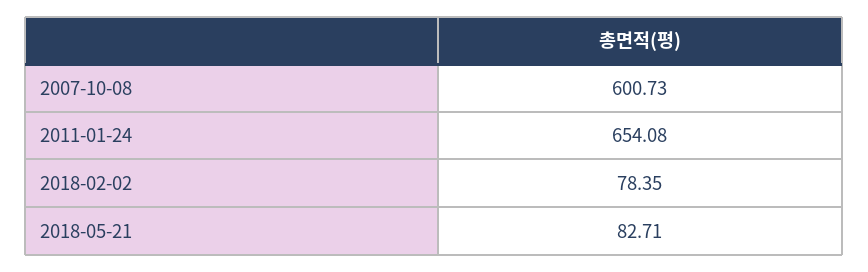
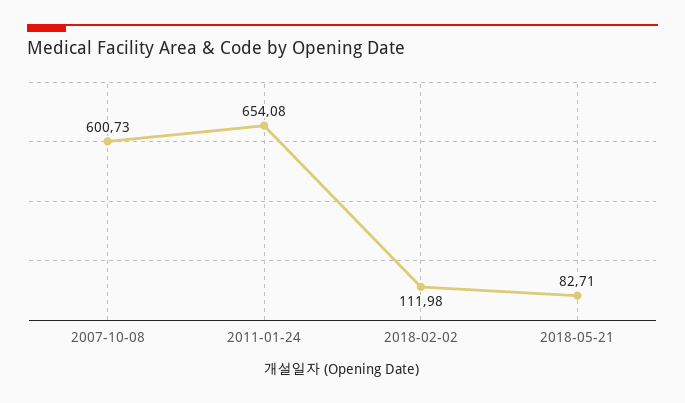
  {
    "2007-10-08": 600.73,
    "2011-01-24": 654.08,
-   "2018-02-02": 78.35,
+   "2018-02-02": 111.98,
    "2018-05-21": 82.71
  }

